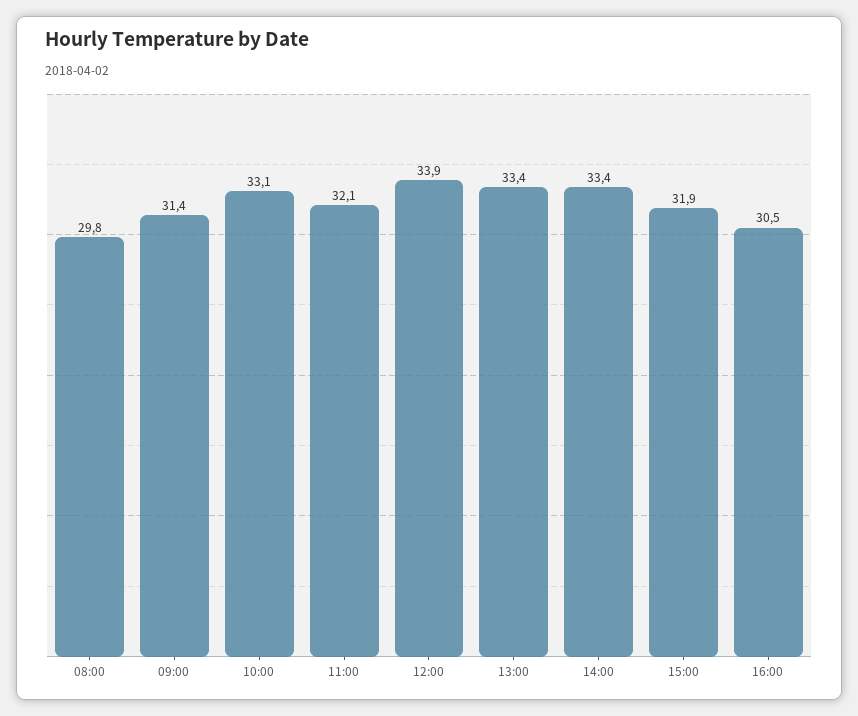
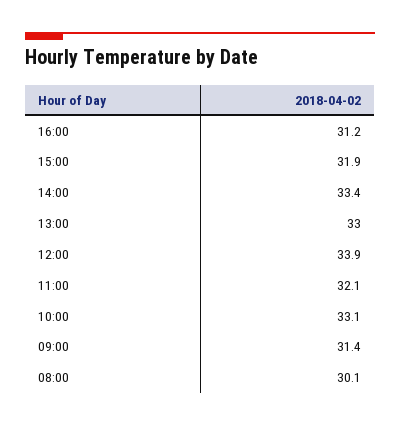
  {
-   "08:00": 29.8,
+   "08:00": 30.1,
    "09:00": 31.4,
    "10:00": 33.1,
    "11:00": 32.1,
    "12:00": 33.9,
-   "13:00": 33.4,
+   "13:00": 33,
    "14:00": 33.4,
    "15:00": 31.9,
-   "16:00": 30.5
+   "16:00": 31.2
  }

